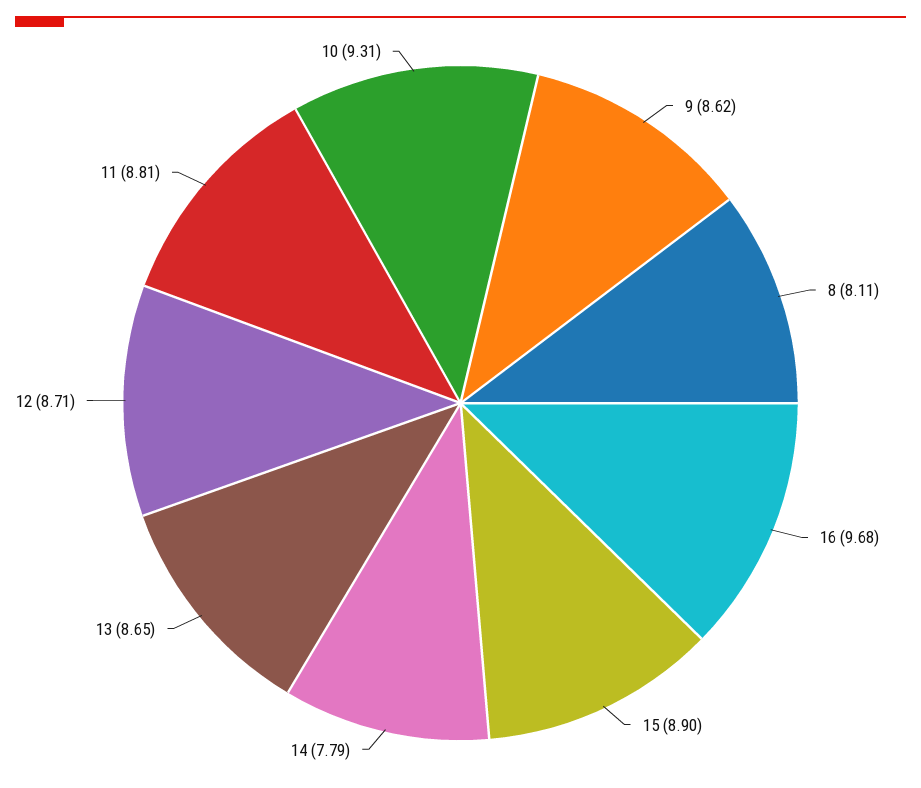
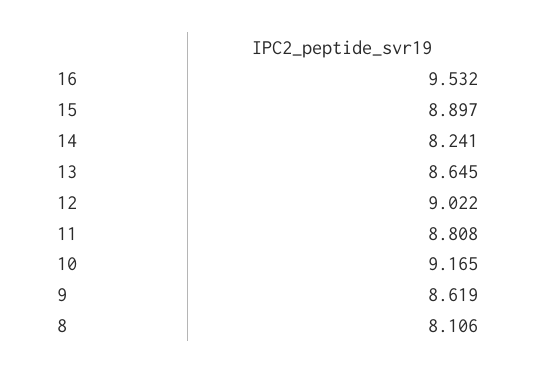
  {
    "9": 8.619,
    "8": 8.106,
-   "16": 9.68,
+   "16": 9.532,
    "15": 8.897,
-   "14": 7.79,
+   "14": 8.241,
    "13": 8.645,
-   "12": 8.71,
+   "12": 9.022,
    "11": 8.808,
-   "10": 9.31
+   "10": 9.165
  }

